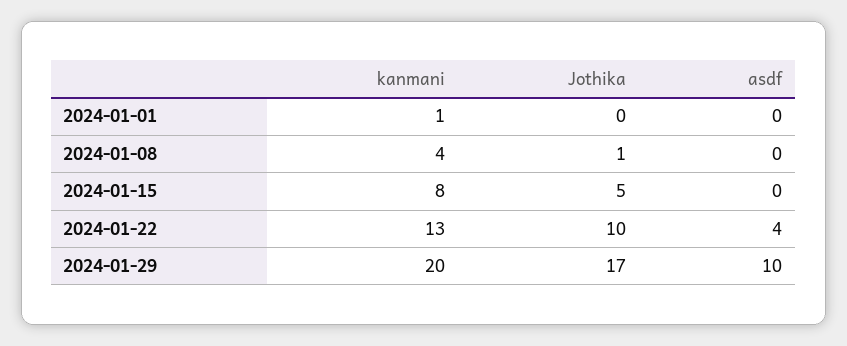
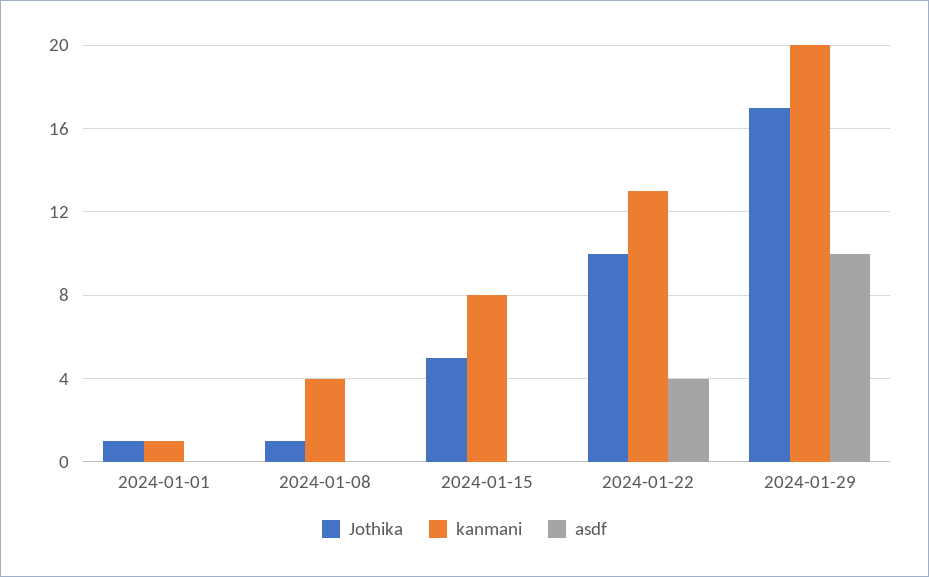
  {
    "kanmani": {
      "2024-01-01": 1,
      "2024-01-08": 4,
      "2024-01-15": 8,
      "2024-01-22": 13,
      "2024-01-29": 20
    },
    "Jothika": {
-     "2024-01-01": 0,
+     "2024-01-01": 1,
      "2024-01-08": 1,
      "2024-01-15": 5,
      "2024-01-22": 10,
      "2024-01-29": 17
    },
    "asdf": {
      "2024-01-01": 0,
      "2024-01-08": 0,
      "2024-01-15": 0,
      "2024-01-22": 4,
      "2024-01-29": 10
    }
  }

